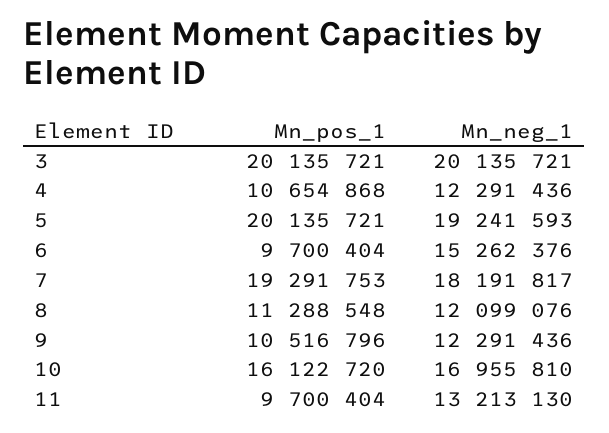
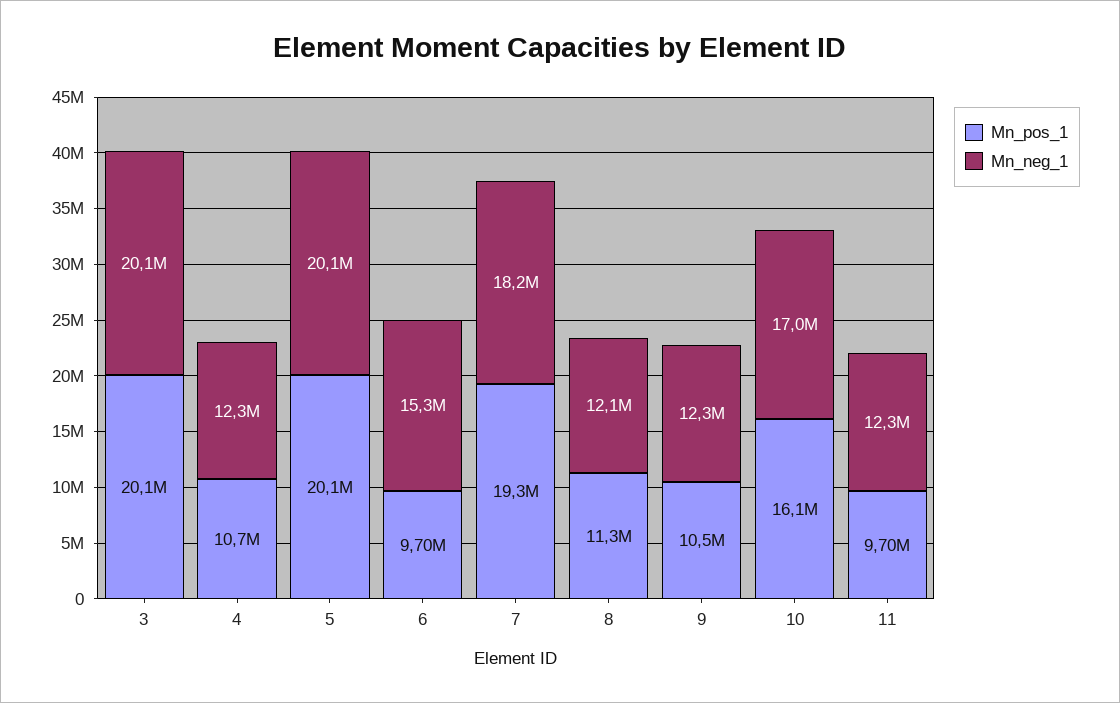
  {
    "Mn_pos_1": {
      "3": 20135721,
      "4": 10654868,
      "5": 20135721,
      "6": 9700404,
      "7": 19291753,
      "8": 11288548,
      "9": 10516796,
      "10": 16122720,
      "11": 9700404
    },
    "Mn_neg_1": {
      "3": 20135721,
      "4": 12291436,
-     "5": 19241593,
+     "5": 20100000,
      "6": 15262376,
      "7": 18191817,
      "8": 12099076,
      "9": 12291436,
      "10": 16955810,
-     "11": 13213130
+     "11": 12300000
    }
  }

